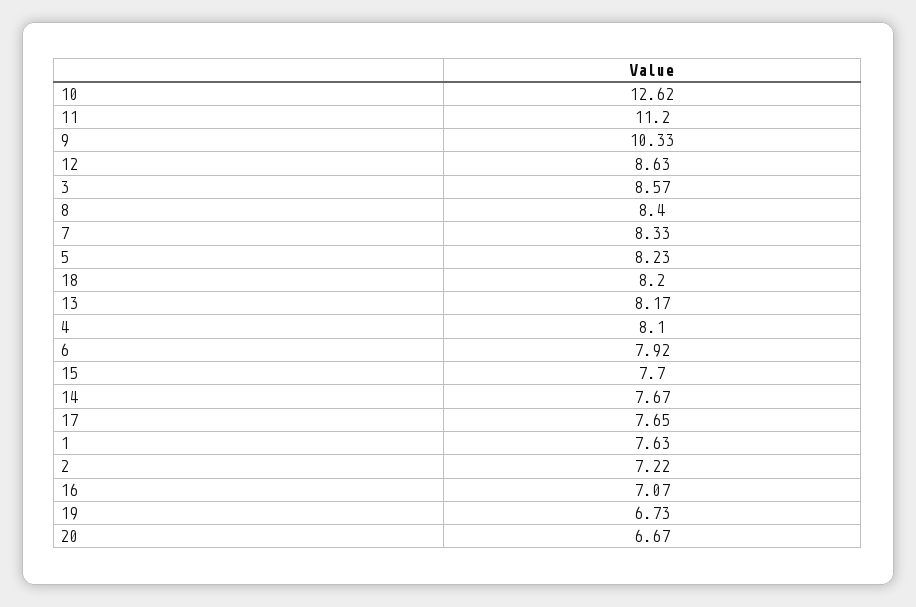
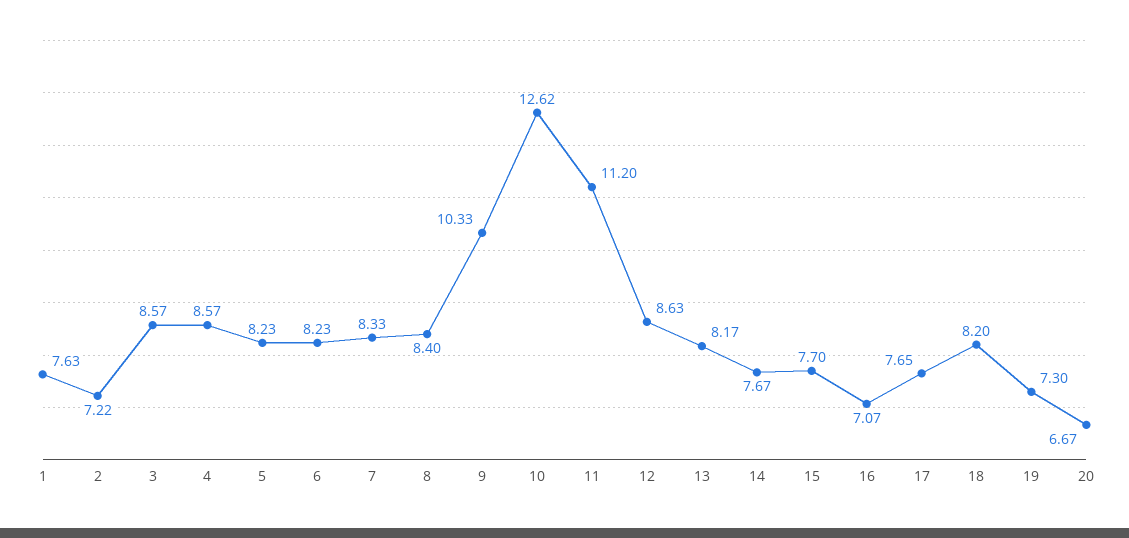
  {
    "10": 12.62,
    "11": 11.2,
    "9": 10.33,
    "12": 8.63,
    "3": 8.57,
    "8": 8.4,
    "7": 8.33,
    "5": 8.23,
    "18": 8.2,
    "13": 8.17,
-   "4": 8.1,
+   "4": 8.57,
-   "6": 7.92,
+   "6": 8.23,
    "15": 7.7,
    "14": 7.67,
    "17": 7.65,
    "1": 7.63,
    "2": 7.22,
    "16": 7.07,
-   "19": 6.73,
+   "19": 7.3,
    "20": 6.67
  }

